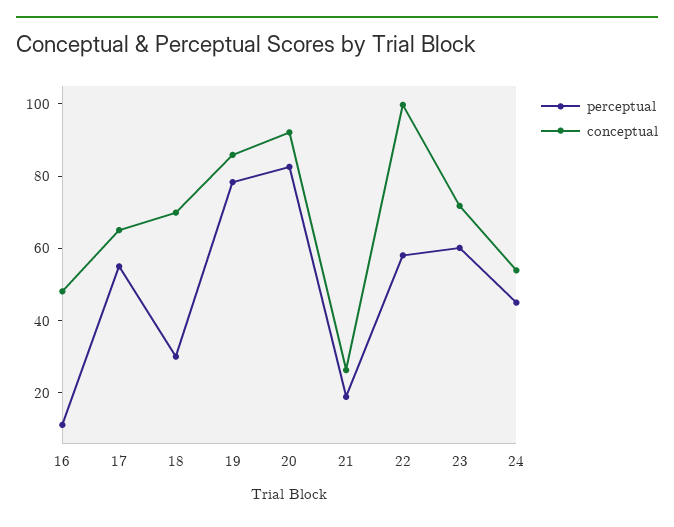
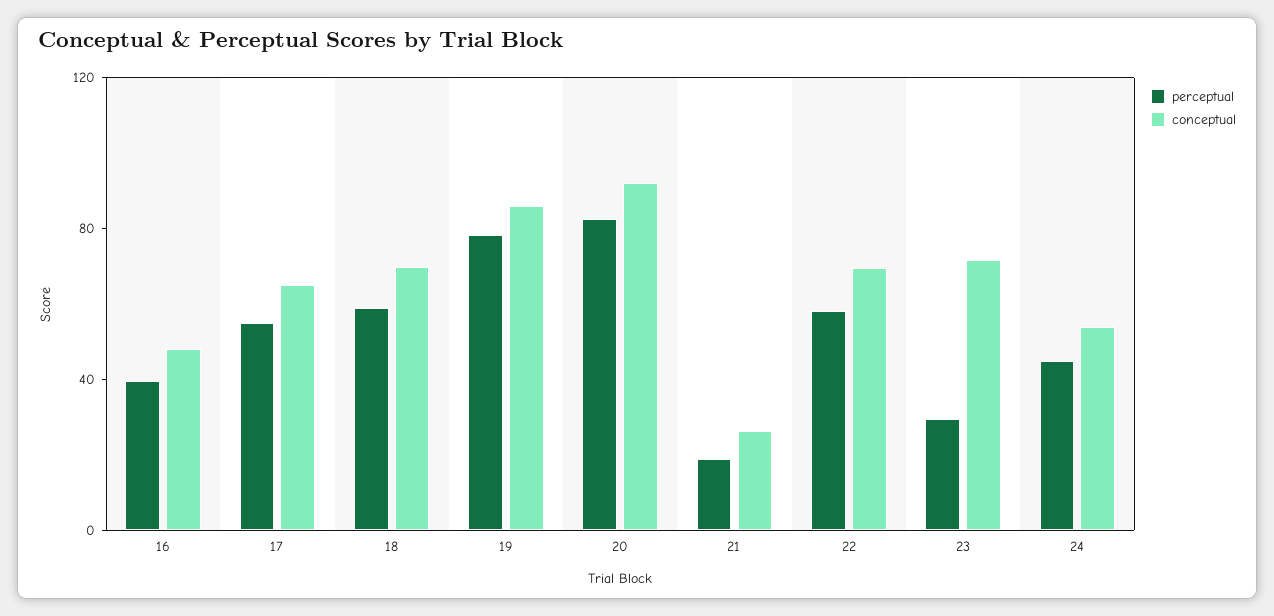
  {
    "perceptual": {
-     "16": 10,
+     "16": 40,
      "17": 55,
-     "18": 30,
+     "18": 60,
      "19": 80,
      "20": 85,
      "21": 20,
      "22": 60,
-     "23": 60,
+     "23": 30,
      "24": 45
    },
    "conceptual": {
      "16": 50,
      "17": 65,
      "18": 70,
      "19": 85,
      "20": 90,
      "21": 25,
-     "22": 100,
+     "22": 70,
      "23": 70,
      "24": 55
    }
  }

